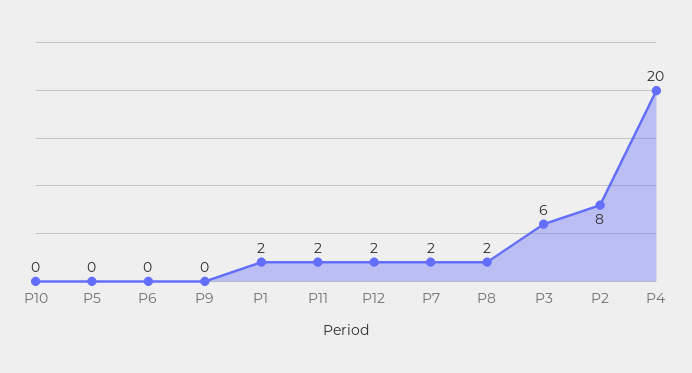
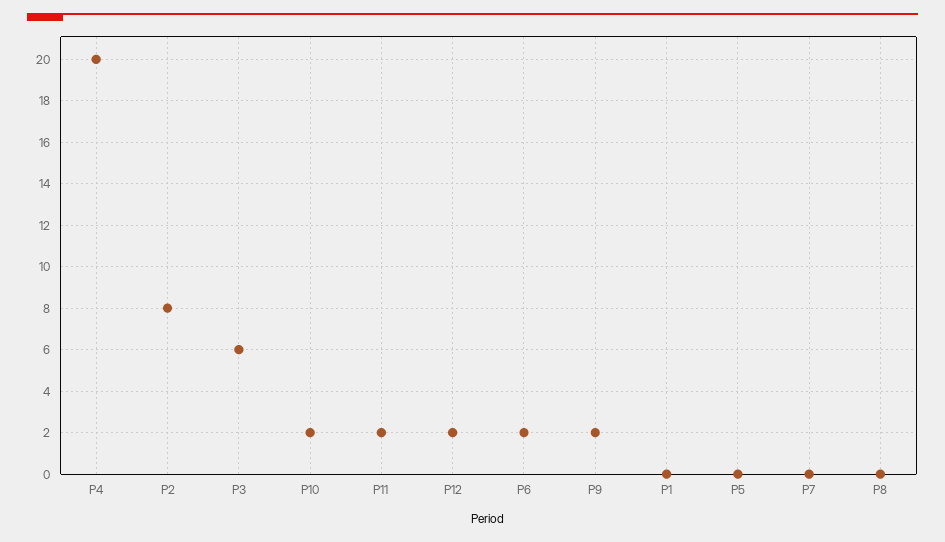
  {
-   "P10": 0,
+   "P10": 2,
    "P5": 0,
-   "P6": 0,
+   "P6": 2,
-   "P9": 0,
+   "P9": 2,
-   "P1": 2,
+   "P1": 0,
    "P11": 2,
    "P12": 2,
-   "P7": 2,
+   "P7": 0,
-   "P8": 2,
+   "P8": 0,
    "P3": 6,
    "P2": 8,
    "P4": 20
  }

